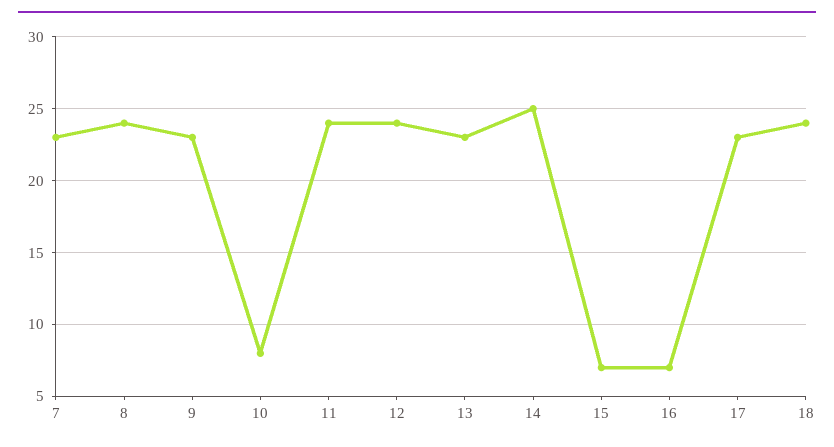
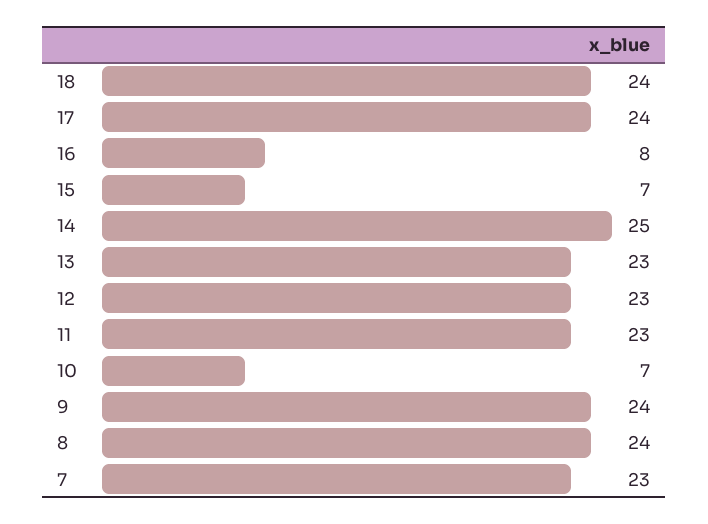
  {
    "7": 23,
    "8": 24,
-   "9": 23,
+   "9": 24,
-   "10": 8,
+   "10": 7,
-   "11": 24,
+   "11": 23,
-   "12": 24,
+   "12": 23,
    "13": 23,
    "14": 25,
    "15": 7,
-   "16": 7,
+   "16": 8,
-   "17": 23,
+   "17": 24,
    "18": 24
  }

